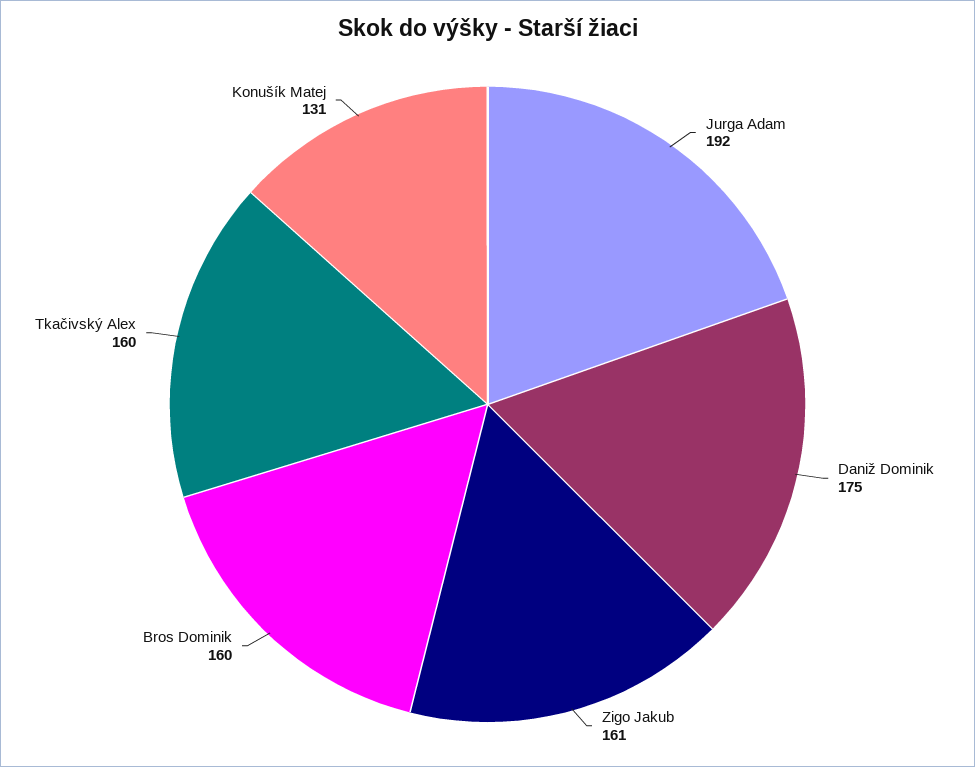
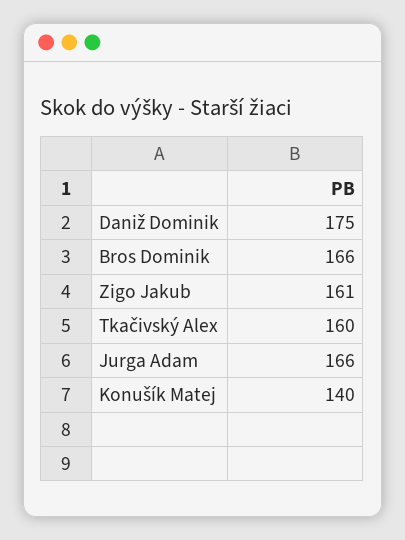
  {
-   "Jurga Adam": 192,
+   "Jurga Adam": 166,
    "Daniž Dominik": 175,
    "Zigo Jakub": 161,
-   "Bros Dominik": 160,
+   "Bros Dominik": 166,
    "Tkačivský Alex": 160,
-   "Konušík Matej": 131
+   "Konušík Matej": 140
  }

